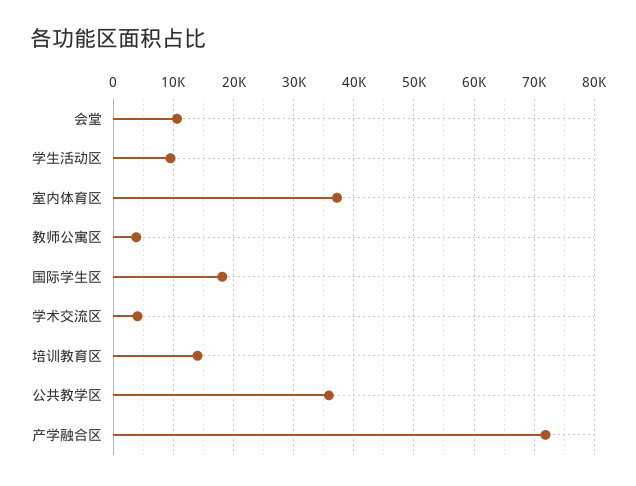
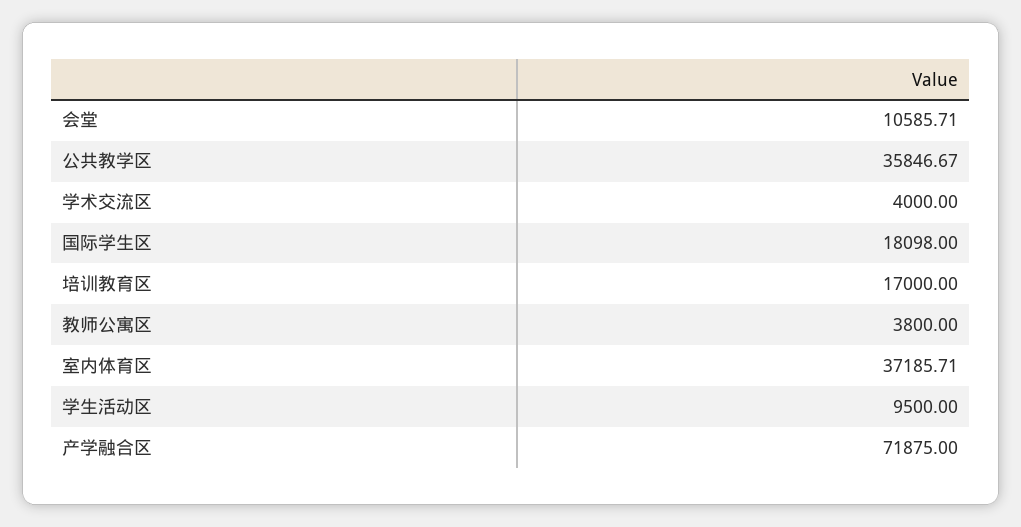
  {
    "会堂": 10585.71,
    "学生活动区": 9500,
    "室内体育区": 37185.71,
    "教师公寓区": 3800,
    "国际学生区": 18098,
    "学术交流区": 4000,
-   "培训教育区": 14000,
+   "培训教育区": 17000,
    "公共教学区": 35846.67,
    "产学融合区": 71875
  }

